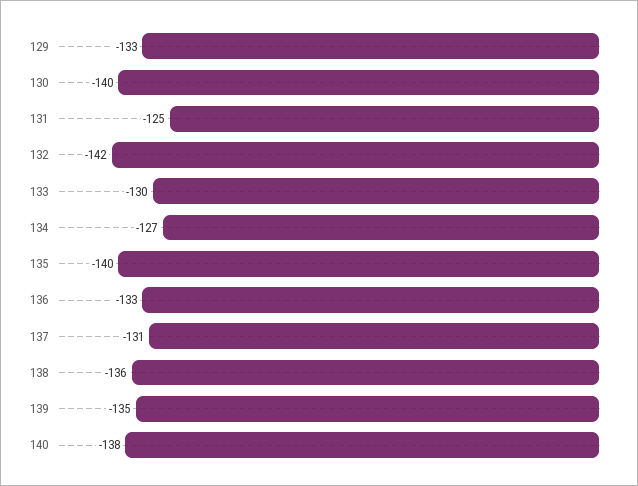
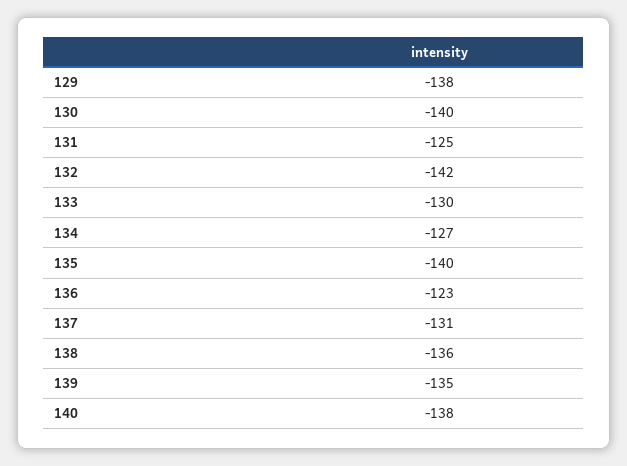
  {
-   "129": -133,
+   "129": -138,
    "130": -140,
    "131": -125,
    "132": -142,
    "133": -130,
    "134": -127,
    "135": -140,
-   "136": -133,
+   "136": -123,
    "137": -131,
    "138": -136,
    "139": -135,
    "140": -138
  }

